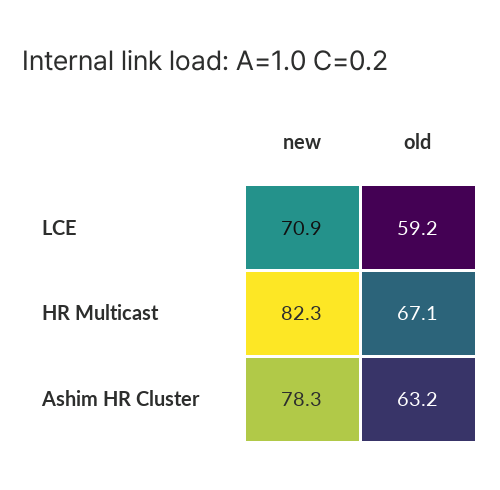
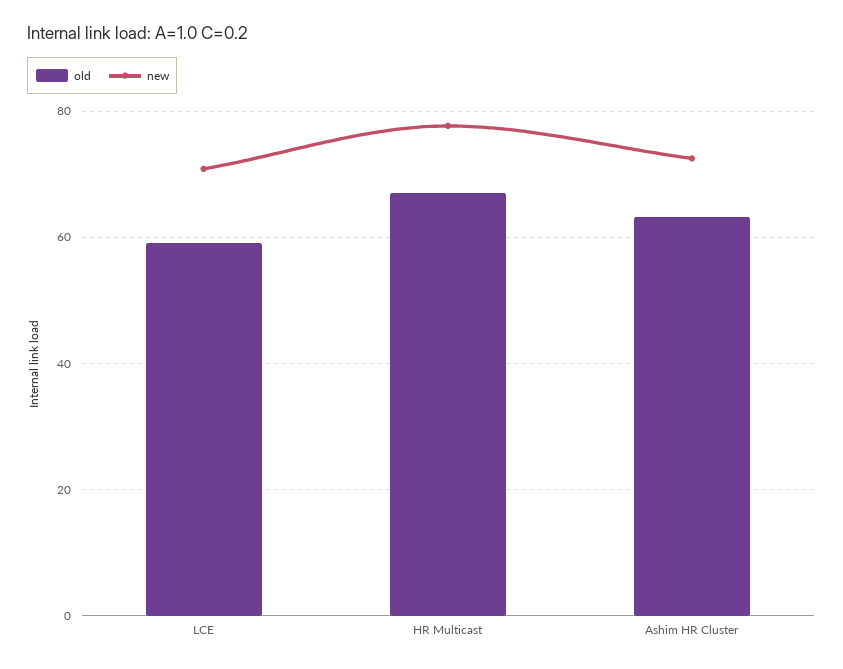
  {
    "new": {
      "LCE": 70.9,
-     "HR Multicast": 82.3,
+     "HR Multicast": 78,
-     "Ashim HR Cluster": 78.3
+     "Ashim HR Cluster": 72
    },
    "old": {
      "LCE": 59.2,
      "HR Multicast": 67.1,
      "Ashim HR Cluster": 63.2
    }
  }

